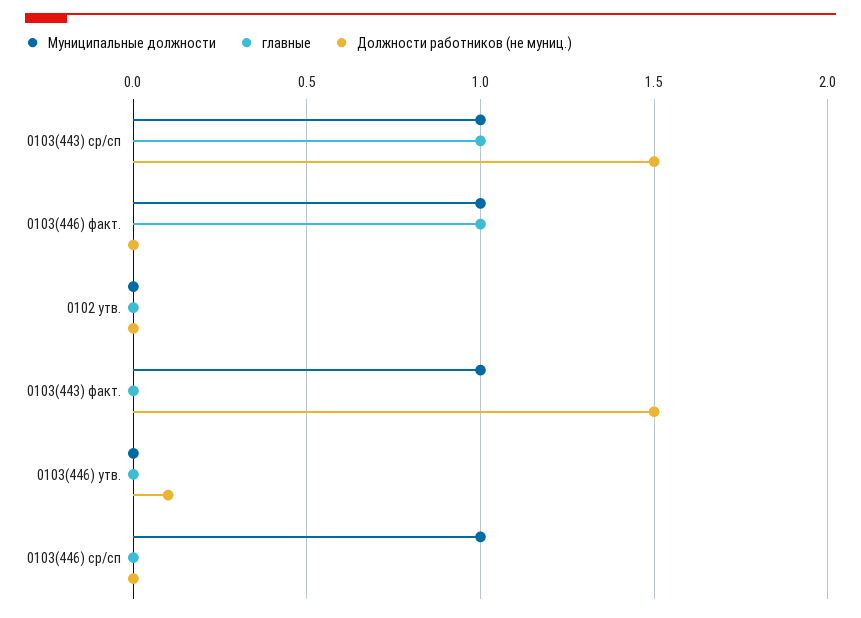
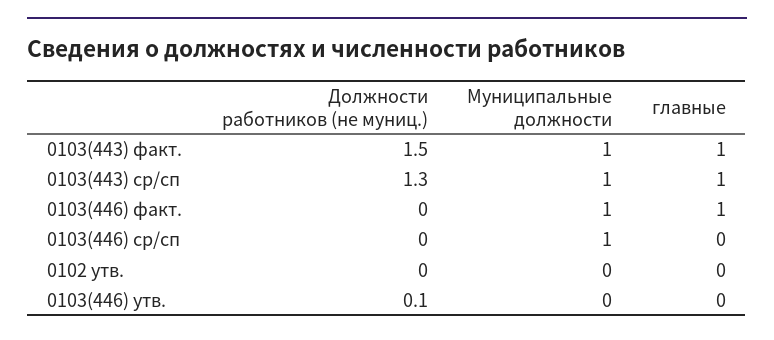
  {
    "Муниципальные должности": {
      "0103(443) ср/сп": 1,
      "0103(446) факт.": 1,
      "0102 утв.": 0,
      "0103(443) факт.": 1,
      "0103(446) утв.": 0,
      "0103(446) ср/сп": 1
    },
    "главные": {
      "0103(443) ср/сп": 1,
      "0103(446) факт.": 1,
      "0102 утв.": 0,
-     "0103(443) факт.": 0,
+     "0103(443) факт.": 1,
      "0103(446) утв.": 0,
      "0103(446) ср/сп": 0
    },
    "Должности работников (не муниц.)": {
-     "0103(443) ср/сп": 1.5,
+     "0103(443) ср/сп": 1.3,
      "0103(446) факт.": 0,
      "0102 утв.": 0,
      "0103(443) факт.": 1.5,
      "0103(446) утв.": 0.1,
      "0103(446) ср/сп": 0
    }
  }

